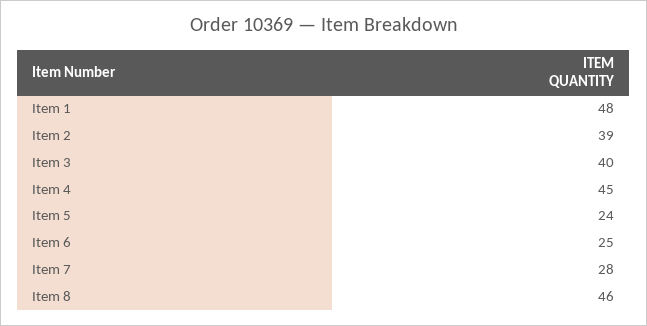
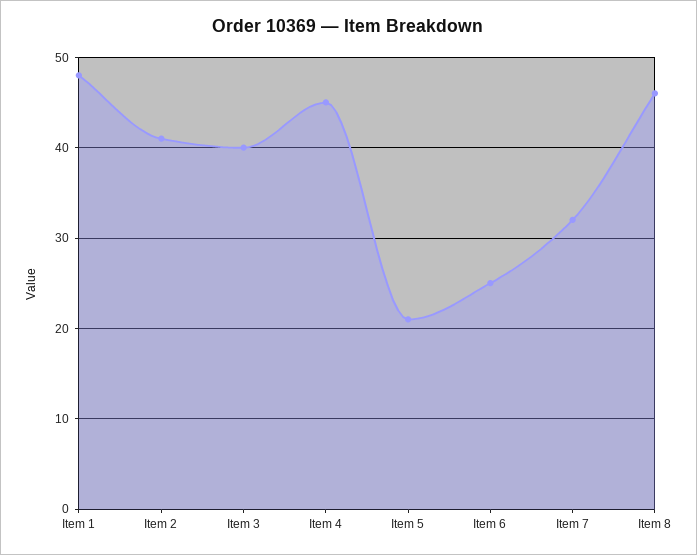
  {
    "Item 1": 48,
-   "Item 2": 39,
+   "Item 2": 41,
    "Item 3": 40,
    "Item 4": 45,
-   "Item 5": 24,
+   "Item 5": 21,
    "Item 6": 25,
-   "Item 7": 28,
+   "Item 7": 32,
    "Item 8": 46
  }

